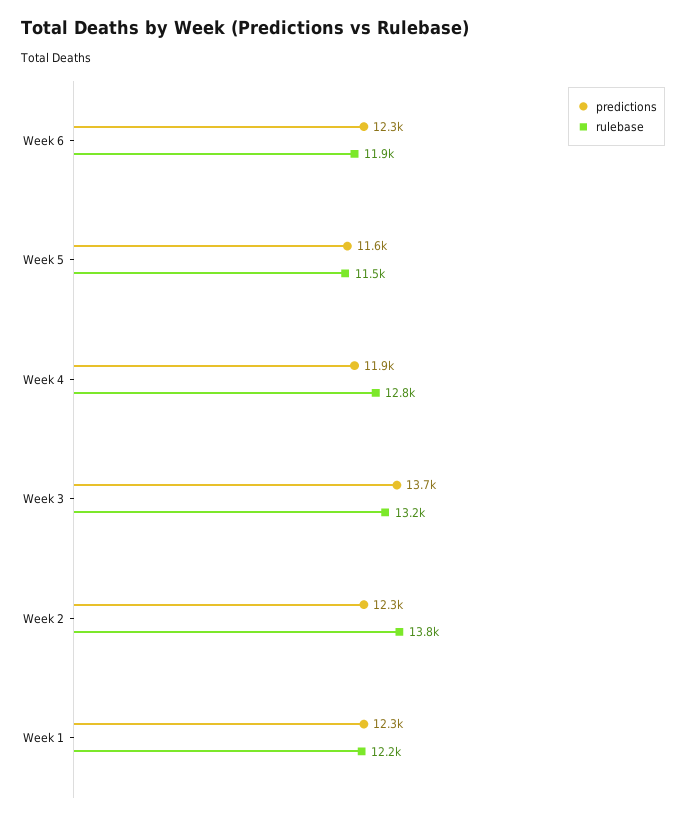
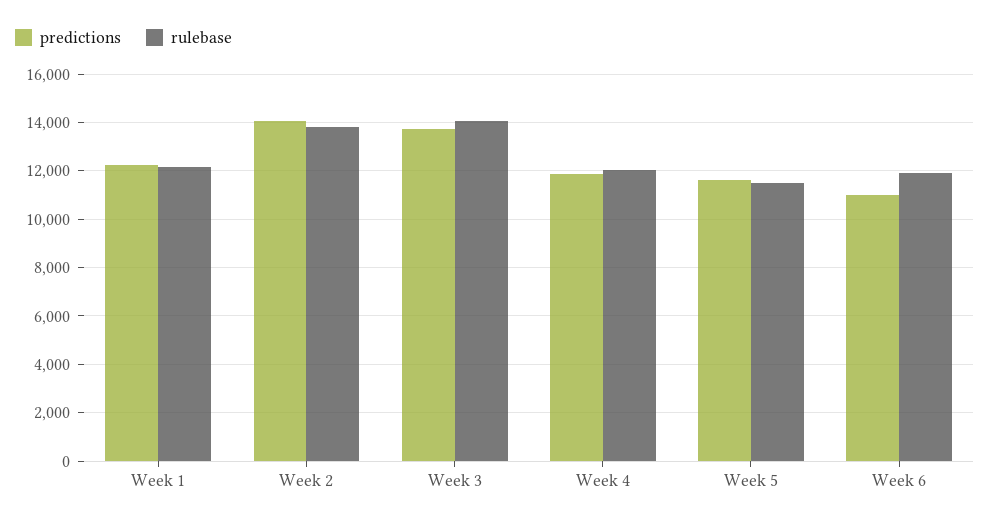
  {
    "predictions": {
-     "Week 6": 12300,
+     "Week 6": 11000,
      "Week 5": 11600,
      "Week 4": 11900,
      "Week 3": 13700,
-     "Week 2": 12300,
+     "Week 2": 14000,
      "Week 1": 12300
    },
    "rulebase": {
      "Week 6": 11900,
      "Week 5": 11500,
-     "Week 4": 12800,
+     "Week 4": 12000,
-     "Week 3": 13200,
+     "Week 3": 14000,
      "Week 2": 13800,
      "Week 1": 12200
    }
  }

